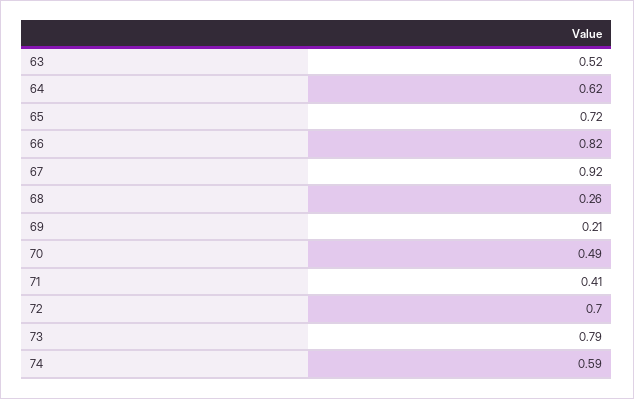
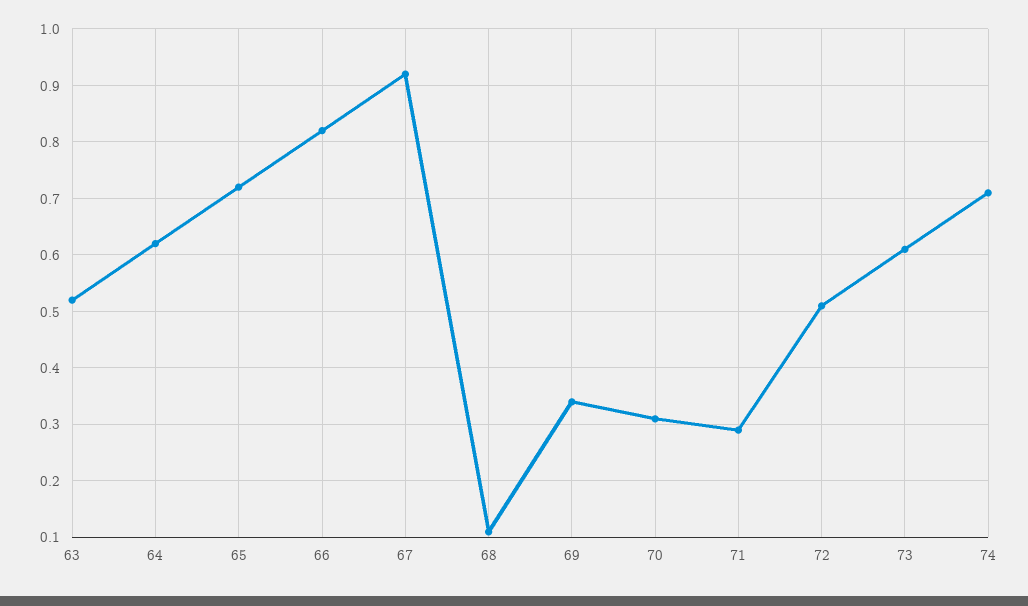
  {
    "63": 0.52,
    "64": 0.62,
    "65": 0.72,
    "66": 0.82,
    "67": 0.92,
-   "68": 0.26,
+   "68": 0.1,
-   "69": 0.21,
+   "69": 0.35,
-   "70": 0.49,
+   "70": 0.3,
-   "71": 0.41,
+   "71": 0.3,
-   "72": 0.7,
+   "72": 0.5,
-   "73": 0.79,
+   "73": 0.6,
-   "74": 0.59
+   "74": 0.7
  }

